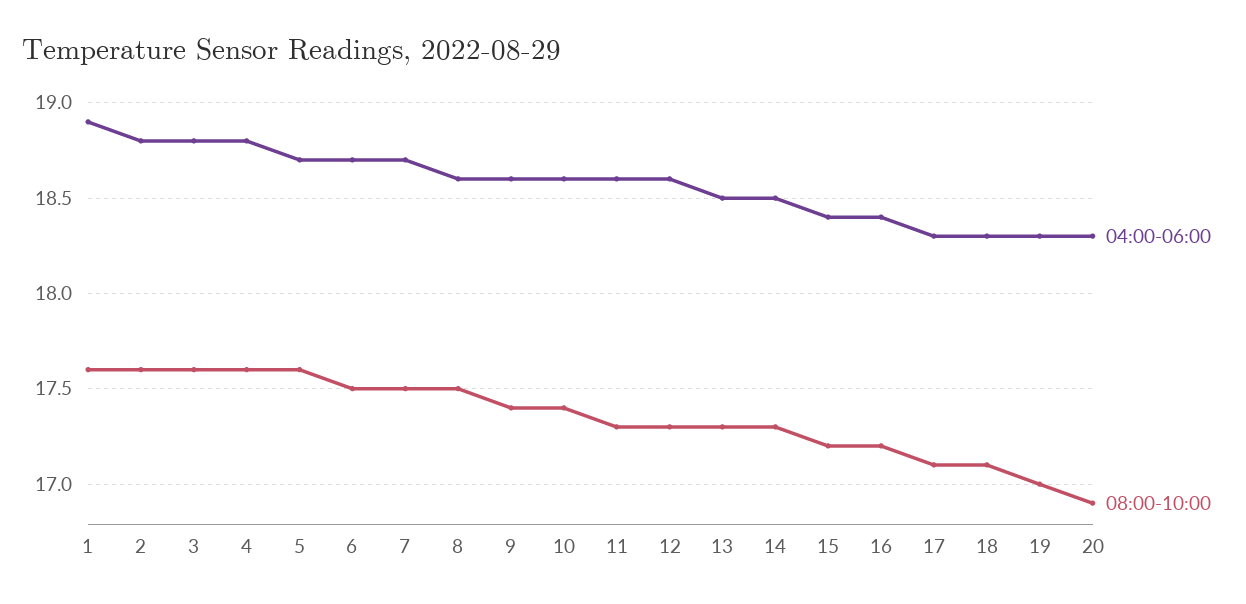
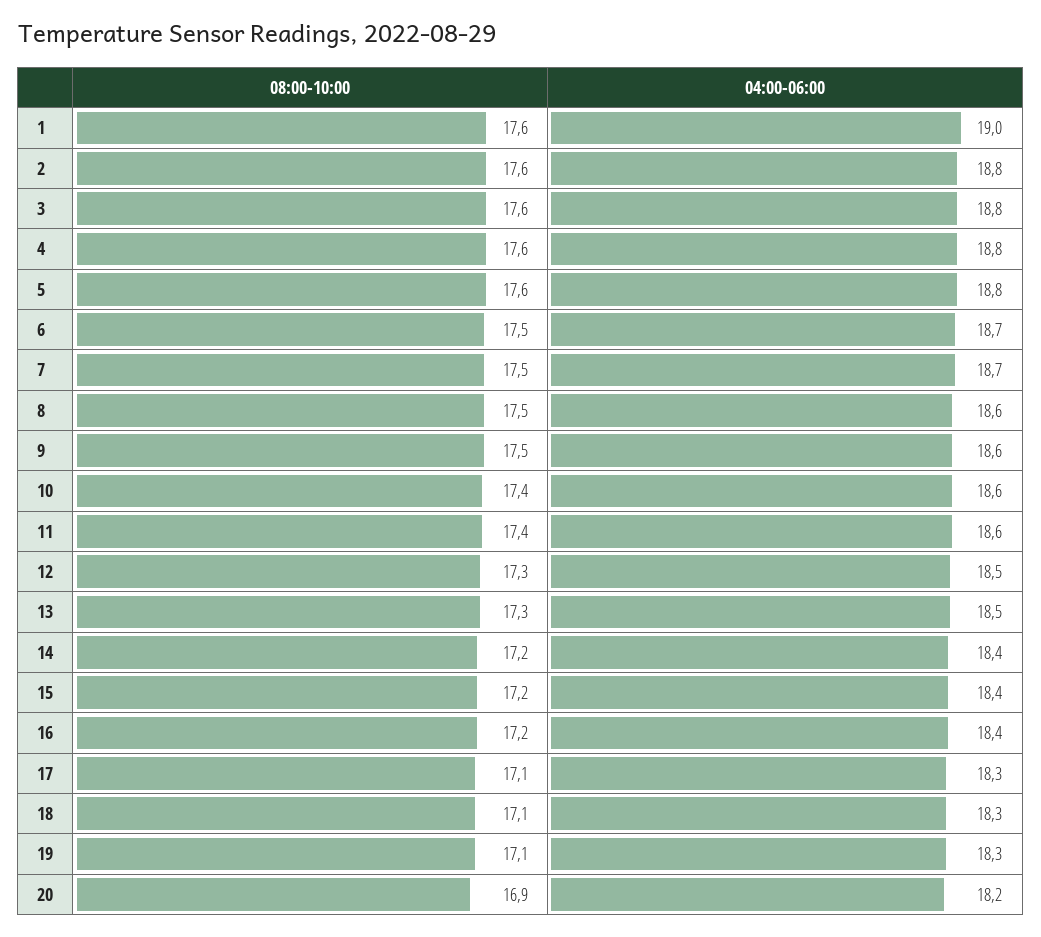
  {
    "04:00-06:00": {
-     "1": 18.9,
+     "1": 19,
      "2": 18.8,
      "3": 18.8,
      "4": 18.8,
-     "5": 18.7,
+     "5": 18.8,
      "6": 18.7,
      "7": 18.7,
      "8": 18.6,
      "9": 18.6,
      "10": 18.6,
      "11": 18.6,
-     "12": 18.6,
+     "12": 18.5,
      "13": 18.5,
-     "14": 18.5,
+     "14": 18.4,
      "15": 18.4,
      "16": 18.4,
      "17": 18.3,
      "18": 18.3,
      "19": 18.3,
-     "20": 18.3
+     "20": 18.2
    },
    "08:00-10:00": {
      "1": 17.6,
      "2": 17.6,
      "3": 17.6,
      "4": 17.6,
      "5": 17.6,
      "6": 17.5,
      "7": 17.5,
      "8": 17.5,
-     "9": 17.4,
+     "9": 17.5,
      "10": 17.4,
-     "11": 17.3,
+     "11": 17.4,
      "12": 17.3,
      "13": 17.3,
-     "14": 17.3,
+     "14": 17.2,
      "15": 17.2,
      "16": 17.2,
      "17": 17.1,
      "18": 17.1,
-     "19": 17,
+     "19": 17.1,
      "20": 16.9
    }
  }

